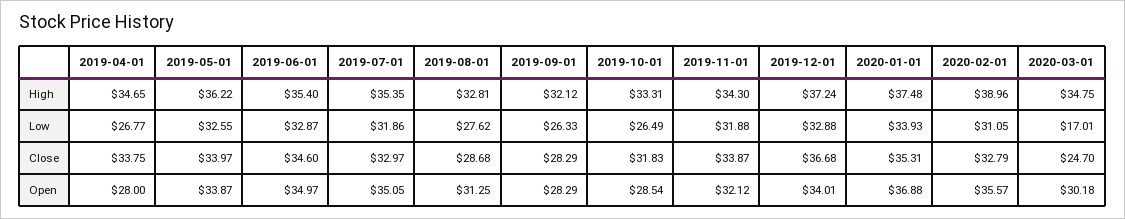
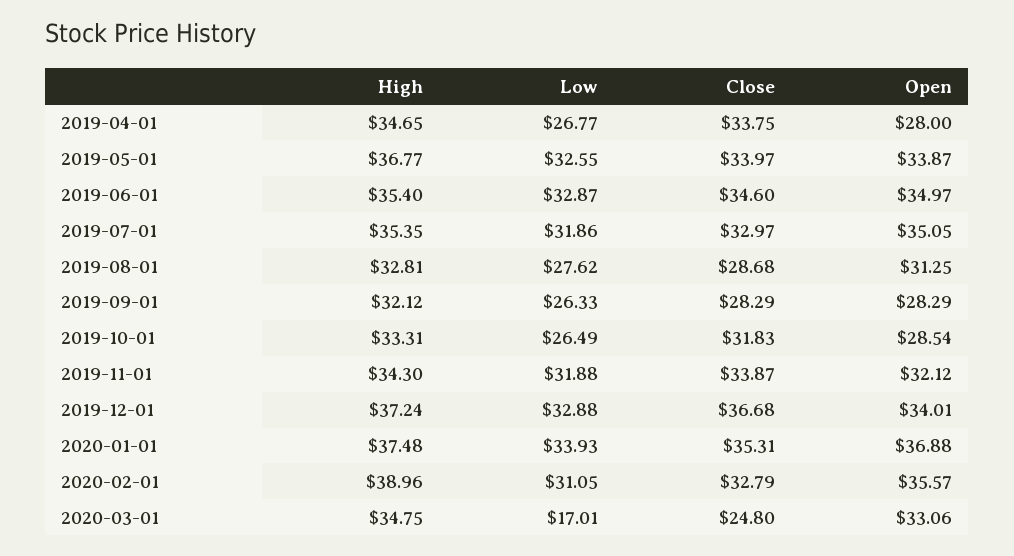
  {
    "2019-04-01": {
      "High": 34.65,
      "Low": 26.77,
      "Close": 33.75,
      "Open": 28
    },
    "2019-05-01": {
-     "High": 36.22,
+     "High": 36.77,
      "Low": 32.55,
      "Close": 33.97,
      "Open": 33.87
    },
    "2019-06-01": {
      "High": 35.4,
      "Low": 32.87,
      "Close": 34.6,
      "Open": 34.97
    },
    "2019-07-01": {
      "High": 35.35,
      "Low": 31.86,
      "Close": 32.97,
      "Open": 35.05
    },
    "2019-08-01": {
      "High": 32.81,
      "Low": 27.62,
      "Close": 28.68,
      "Open": 31.25
    },
    "2019-09-01": {
      "High": 32.12,
      "Low": 26.33,
      "Close": 28.29,
      "Open": 28.29
    },
    "2019-10-01": {
      "High": 33.31,
      "Low": 26.49,
      "Close": 31.83,
      "Open": 28.54
    },
    "2019-11-01": {
      "High": 34.3,
      "Low": 31.88,
      "Close": 33.87,
      "Open": 32.12
    },
    "2019-12-01": {
      "High": 37.24,
      "Low": 32.88,
      "Close": 36.68,
      "Open": 34.01
    },
    "2020-01-01": {
      "High": 37.48,
      "Low": 33.93,
      "Close": 35.31,
      "Open": 36.88
    },
    "2020-02-01": {
      "High": 38.96,
      "Low": 31.05,
      "Close": 32.79,
      "Open": 35.57
    },
    "2020-03-01": {
      "High": 34.75,
      "Low": 17.01,
-     "Close": 24.7,
+     "Close": 24.8,
-     "Open": 30.18
+     "Open": 33.06
    }
  }

